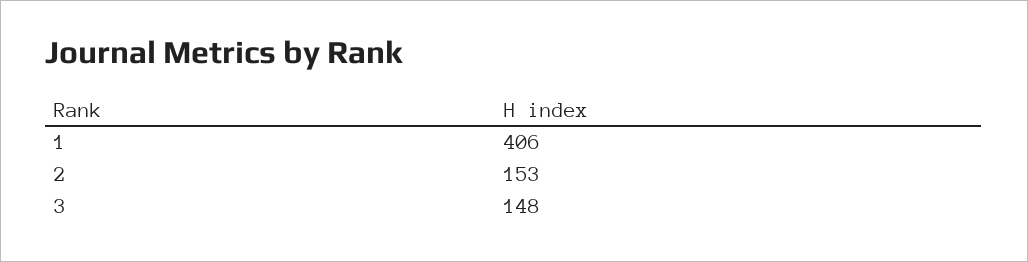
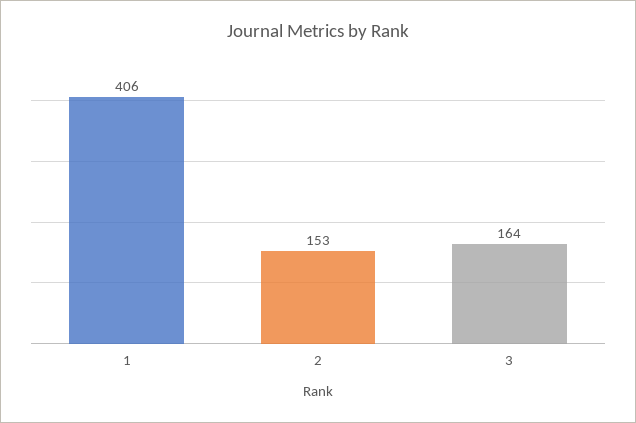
  {
    "1": 406,
    "2": 153,
-   "3": 148
+   "3": 164
  }

